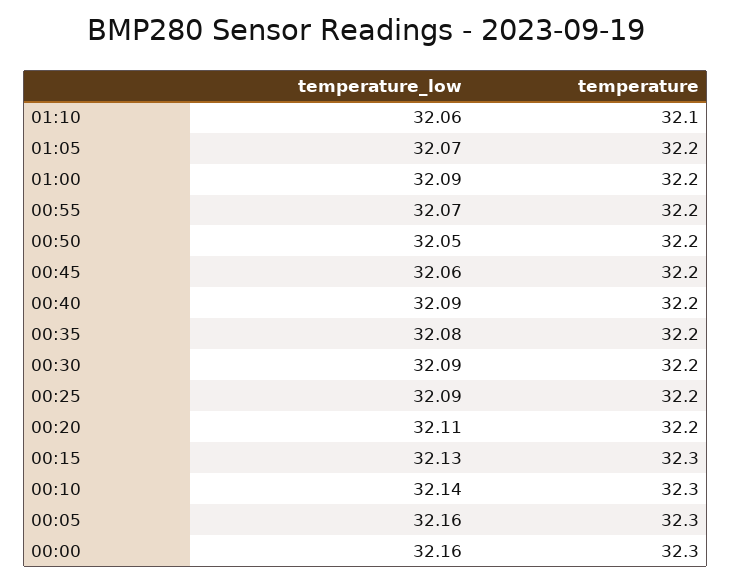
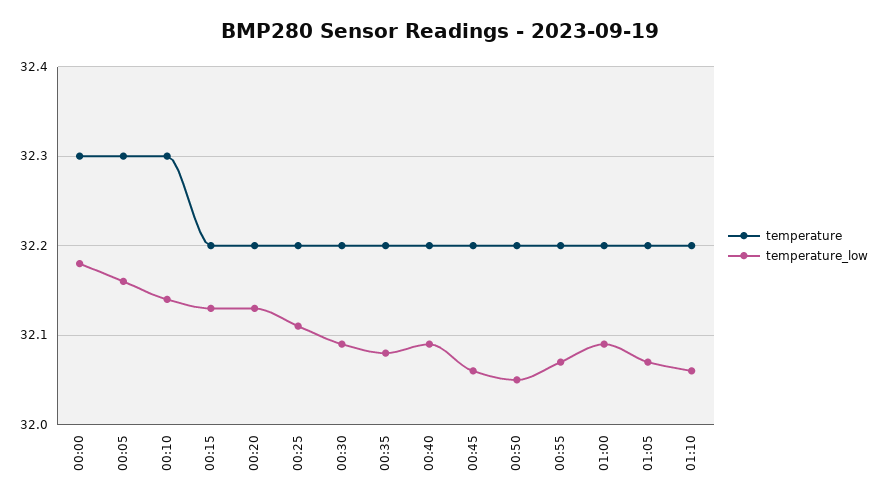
  {
    "temperature_low": {
      "01:10": 32.06,
      "01:05": 32.07,
      "01:00": 32.09,
      "00:55": 32.07,
      "00:50": 32.05,
      "00:45": 32.06,
      "00:40": 32.09,
      "00:35": 32.08,
      "00:30": 32.09,
-     "00:25": 32.09,
+     "00:25": 32.11,
-     "00:20": 32.11,
+     "00:20": 32.13,
      "00:15": 32.13,
      "00:10": 32.14,
      "00:05": 32.16,
-     "00:00": 32.16
+     "00:00": 32.18
    },
    "temperature": {
-     "01:10": 32.1,
+     "01:10": 32.2,
      "01:05": 32.2,
      "01:00": 32.2,
      "00:55": 32.2,
      "00:50": 32.2,
      "00:45": 32.2,
      "00:40": 32.2,
      "00:35": 32.2,
      "00:30": 32.2,
      "00:25": 32.2,
      "00:20": 32.2,
-     "00:15": 32.3,
+     "00:15": 32.2,
      "00:10": 32.3,
      "00:05": 32.3,
      "00:00": 32.3
    }
  }

